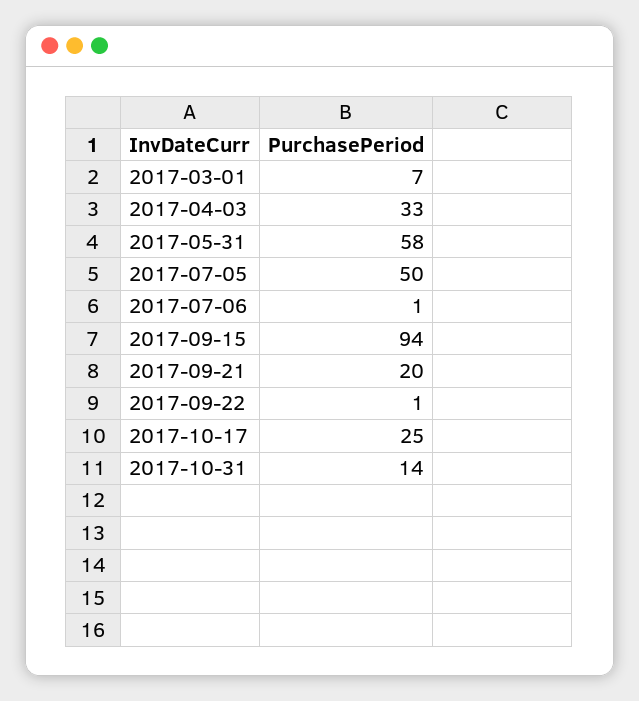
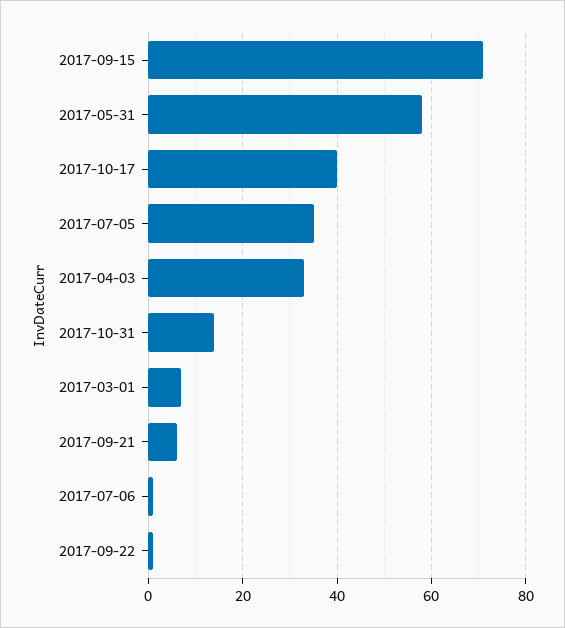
  {
    "2017-03-01": 7,
    "2017-04-03": 33,
    "2017-05-31": 58,
-   "2017-07-05": 50,
+   "2017-07-05": 35,
    "2017-07-06": 1,
-   "2017-09-15": 94,
+   "2017-09-15": 70,
-   "2017-09-21": 20,
+   "2017-09-21": 5,
    "2017-09-22": 1,
-   "2017-10-17": 25,
+   "2017-10-17": 40,
    "2017-10-31": 14
  }

